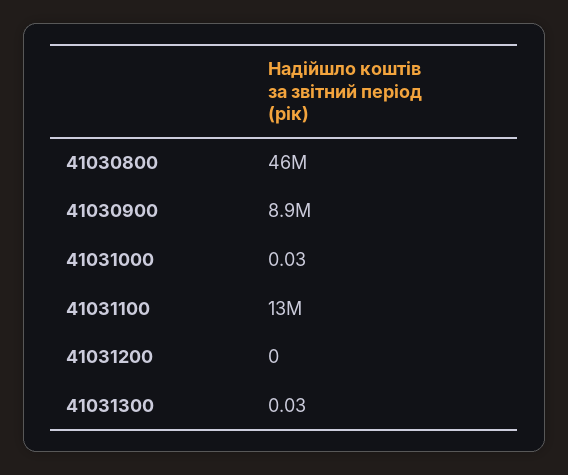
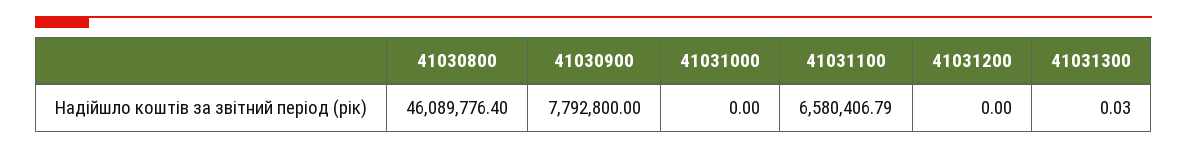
  {
    "41030800": 46089776.4,
-   "41030900": 8900000,
+   "41030900": 7792800,
-   "41031000": 0.03,
+   "41031000": 0,
-   "41031100": 13000000,
+   "41031100": 6580406.79,
    "41031200": 0,
    "41031300": 0.03
  }

